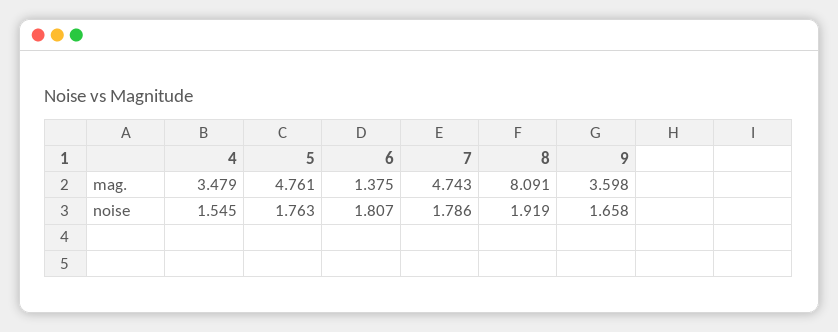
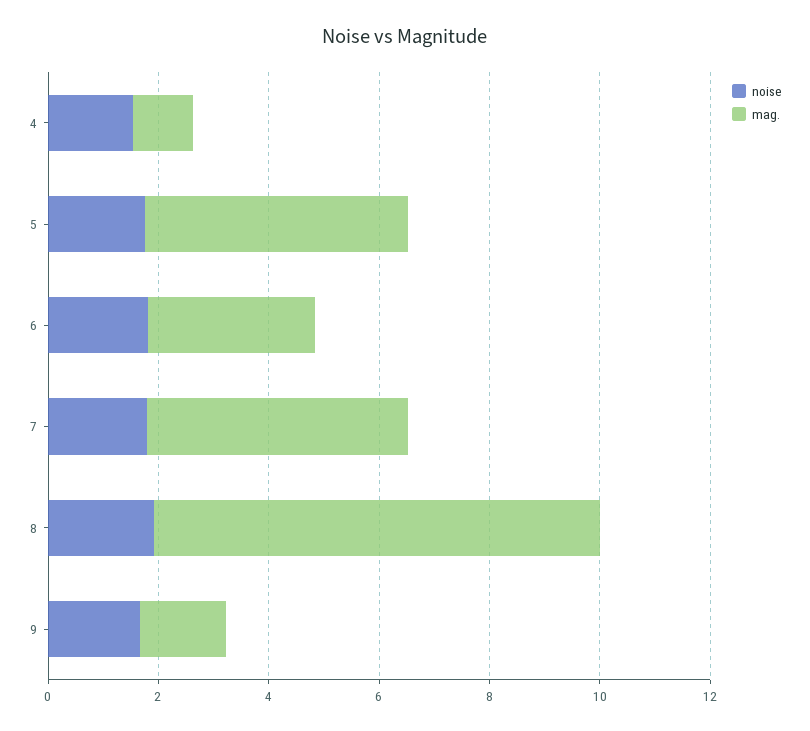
  {
    "mag.": {
-     "4": 3.479,
+     "4": 1,
      "5": 4.761,
-     "6": 1.375,
+     "6": 3,
      "7": 4.743,
      "8": 8.091,
-     "9": 3.598
+     "9": 1.5
    },
    "noise": {
      "4": 1.545,
      "5": 1.763,
      "6": 1.807,
      "7": 1.786,
      "8": 1.919,
      "9": 1.658
    }
  }

